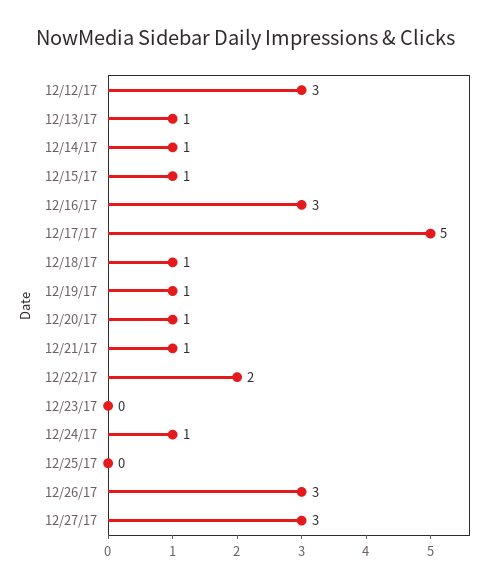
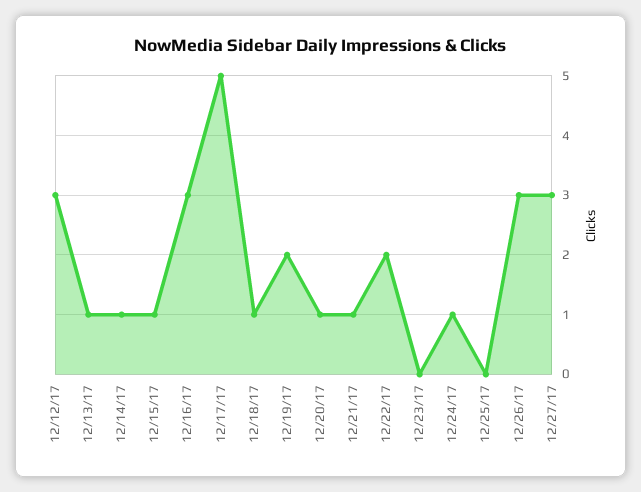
  {
    "12/12/17": 3,
    "12/13/17": 1,
    "12/14/17": 1,
    "12/15/17": 1,
    "12/16/17": 3,
    "12/17/17": 5,
    "12/18/17": 1,
-   "12/19/17": 1,
+   "12/19/17": 2,
    "12/20/17": 1,
    "12/21/17": 1,
    "12/22/17": 2,
    "12/23/17": 0,
    "12/24/17": 1,
    "12/25/17": 0,
    "12/26/17": 3,
    "12/27/17": 3
  }

